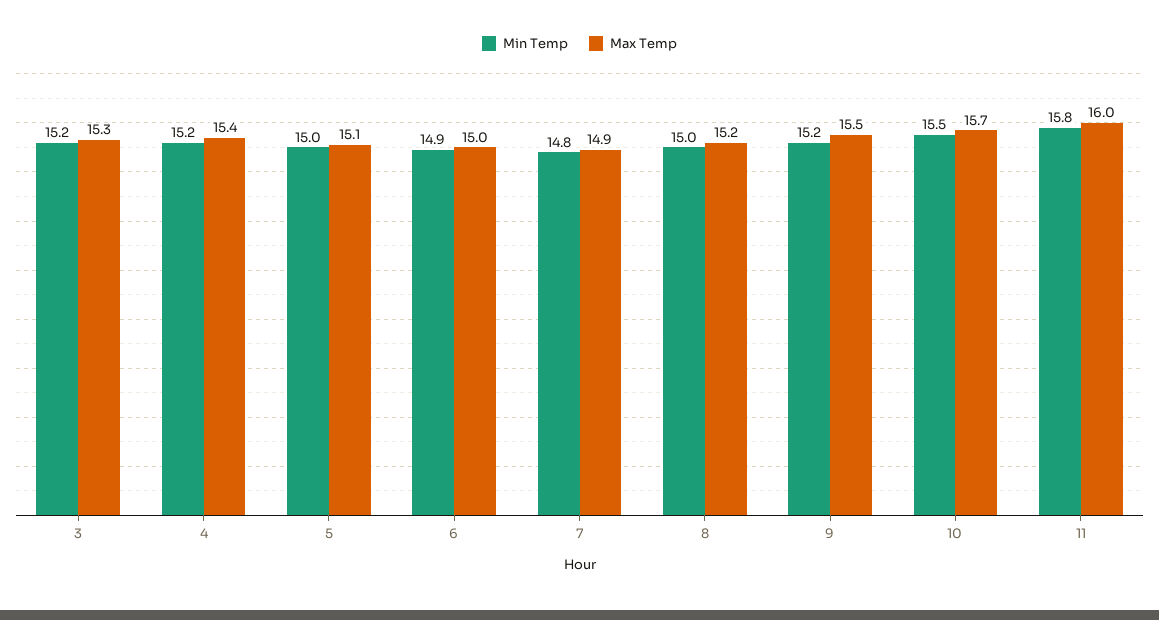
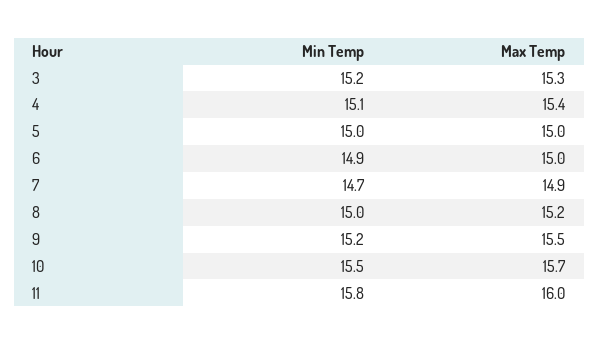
  {
    "Min Temp": {
      "3": 15.2,
-     "4": 15.2,
+     "4": 15.1,
      "5": 15,
      "6": 14.9,
-     "7": 14.8,
+     "7": 14.7,
      "8": 15,
      "9": 15.2,
      "10": 15.5,
      "11": 15.8
    },
    "Max Temp": {
      "3": 15.3,
      "4": 15.4,
-     "5": 15.1,
+     "5": 15,
      "6": 15,
      "7": 14.9,
      "8": 15.2,
      "9": 15.5,
      "10": 15.7,
      "11": 16
    }
  }

